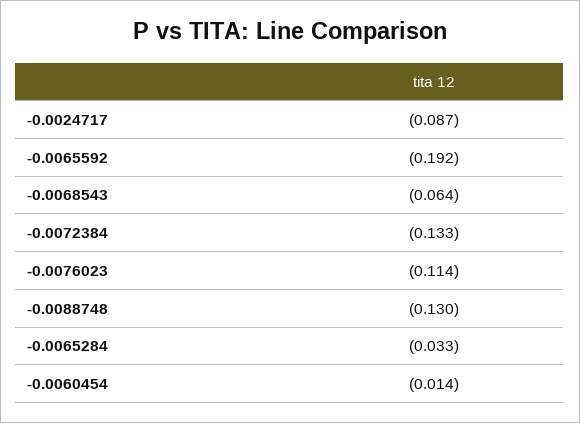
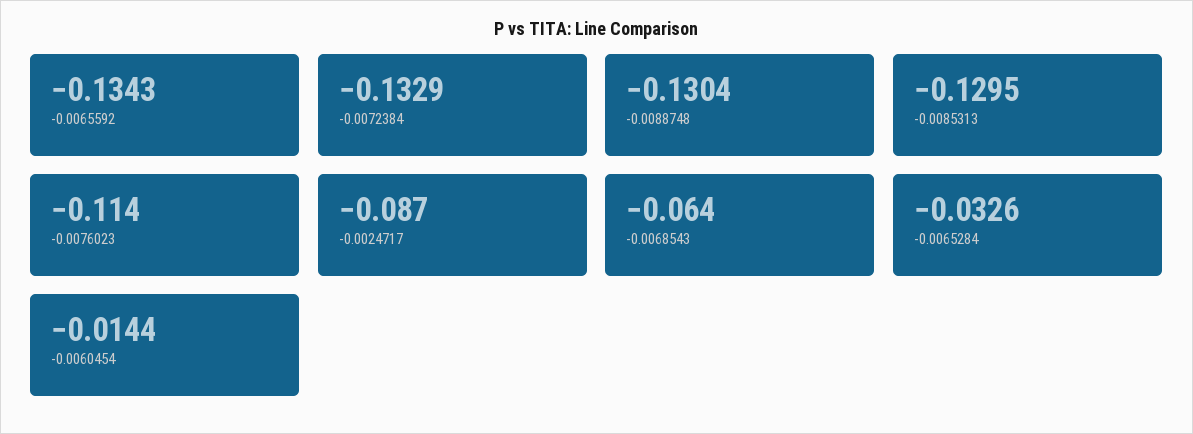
  {
    "-0.0024717": -0.087,
-   "-0.0065592": -0.192,
+   "-0.0065592": -0.1343,
    "-0.0068543": -0.064,
    "-0.0072384": -0.1329,
    "-0.0076023": -0.114,
    "-0.0088748": -0.1304,
    "-0.0065284": -0.0326,
-   "-0.0060454": -0.0144
+   "-0.0060454": -0.0144,
+   "-0.0085313": -0.1295
  }

